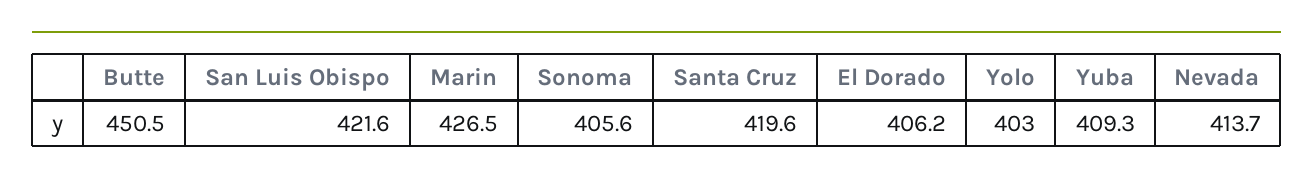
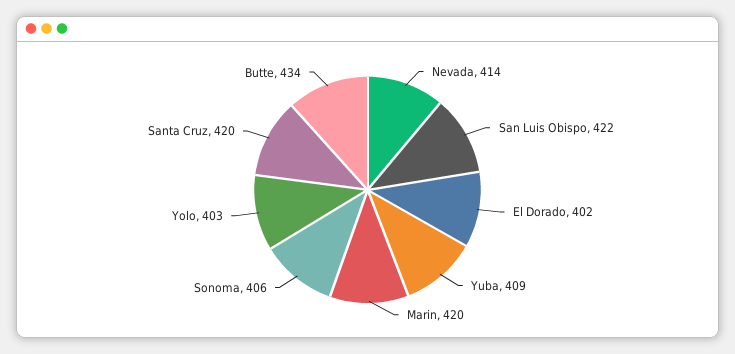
  {
-   "Butte": 450.5,
+   "Butte": 434,
    "San Luis Obispo": 421.6,
-   "Marin": 426.5,
+   "Marin": 420,
    "Sonoma": 405.6,
    "Santa Cruz": 419.6,
-   "El Dorado": 406.2,
+   "El Dorado": 402,
    "Yolo": 403,
    "Yuba": 409.3,
    "Nevada": 413.7
  }

